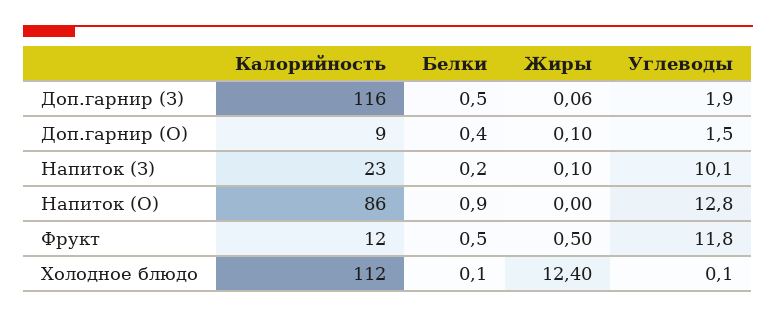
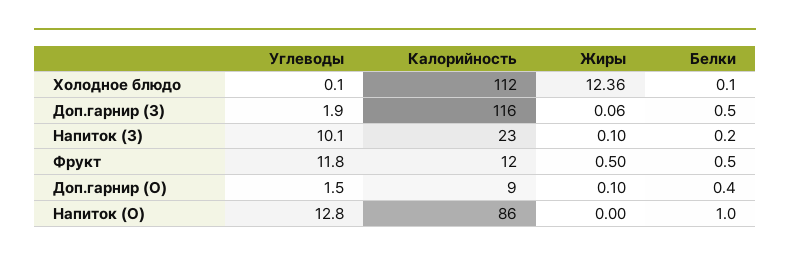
  {
    "Калорийность": {
      "Доп.гарнир (З)": 116,
      "Доп.гарнир (О)": 9,
      "Напиток (З)": 23,
      "Напиток (О)": 86,
      "Фрукт": 12,
      "Холодное блюдо": 112
    },
    "Белки": {
      "Доп.гарнир (З)": 0.5,
      "Доп.гарнир (О)": 0.4,
      "Напиток (З)": 0.2,
-     "Напиток (О)": 0.9,
+     "Напиток (О)": 1,
      "Фрукт": 0.5,
      "Холодное блюдо": 0.1
    },
    "Жиры": {
      "Доп.гарнир (З)": 0.06,
      "Доп.гарнир (О)": 0.1,
      "Напиток (З)": 0.1,
      "Напиток (О)": 0,
      "Фрукт": 0.5,
-     "Холодное блюдо": 12.4
+     "Холодное блюдо": 12.36
    },
    "Углеводы": {
      "Доп.гарнир (З)": 1.9,
      "Доп.гарнир (О)": 1.5,
      "Напиток (З)": 10.1,
      "Напиток (О)": 12.8,
      "Фрукт": 11.8,
      "Холодное блюдо": 0.1
    }
  }

